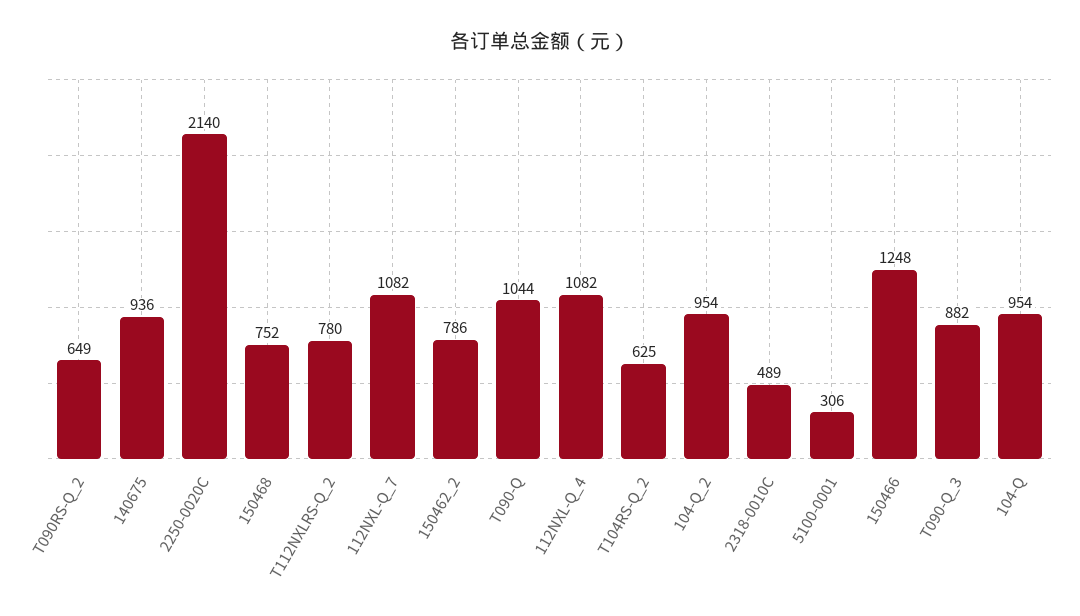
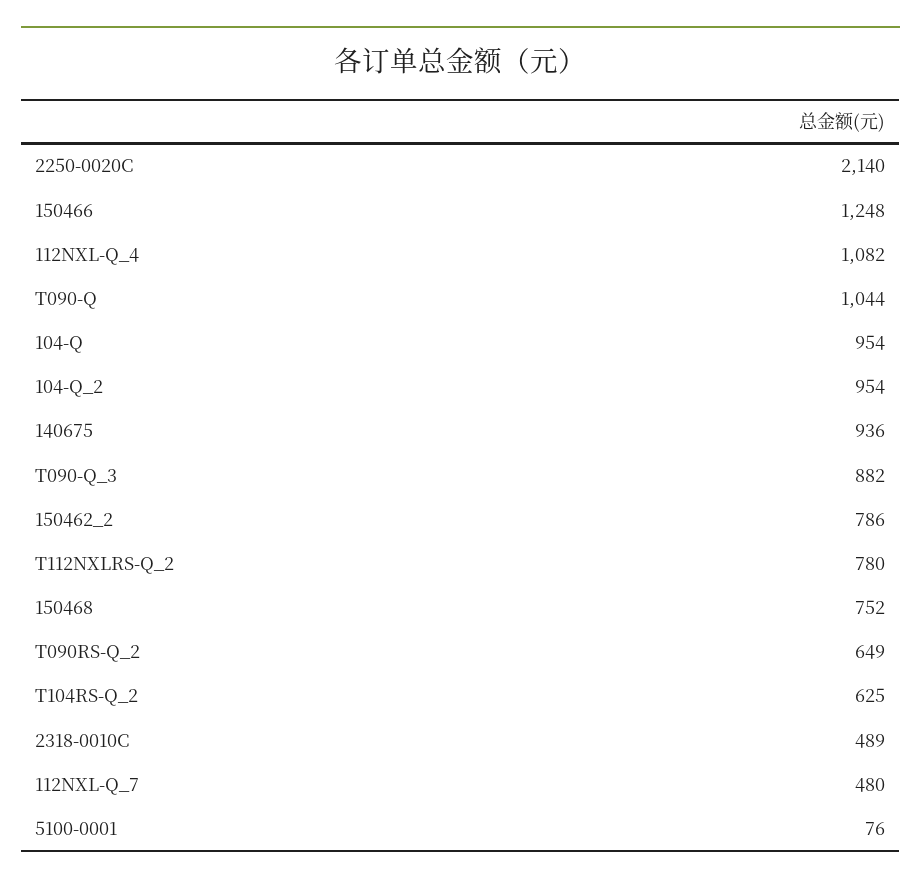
  {
    "T090RS-Q_2": 649,
    "140675": 936,
    "2250-0020C": 2140,
    "150468": 752,
    "T112NXLRS-Q_2": 780,
-   "112NXL-Q_7": 1082,
+   "112NXL-Q_7": 480,
    "150462_2": 786,
    "T090-Q": 1044,
    "112NXL-Q_4": 1082,
    "T104RS-Q_2": 625,
    "104-Q_2": 954,
    "2318-0010C": 489,
-   "5100-0001": 306,
+   "5100-0001": 76,
    "150466": 1248,
    "T090-Q_3": 882,
    "104-Q": 954
  }

